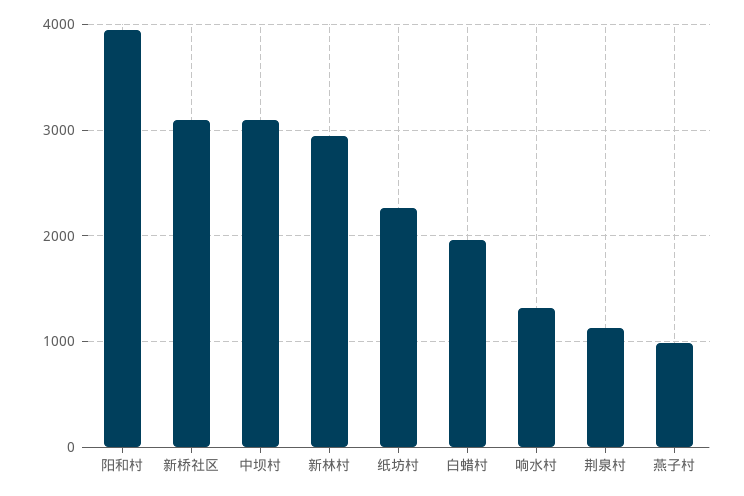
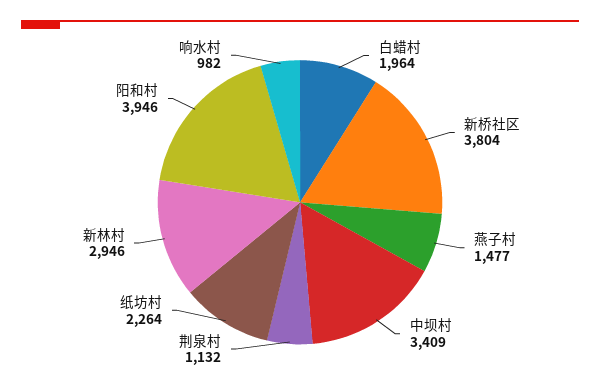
  {
    "阳和村": 3946,
-   "新桥社区": 3100,
+   "新桥社区": 3804,
-   "中坝村": 3100,
+   "中坝村": 3409,
    "新林村": 2946,
    "纸坊村": 2264,
    "白蜡村": 1964,
-   "响水村": 1300,
+   "响水村": 982,
    "荆泉村": 1132,
-   "燕子村": 1000
+   "燕子村": 1477
  }

